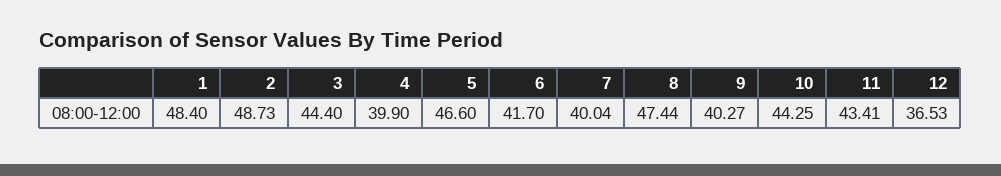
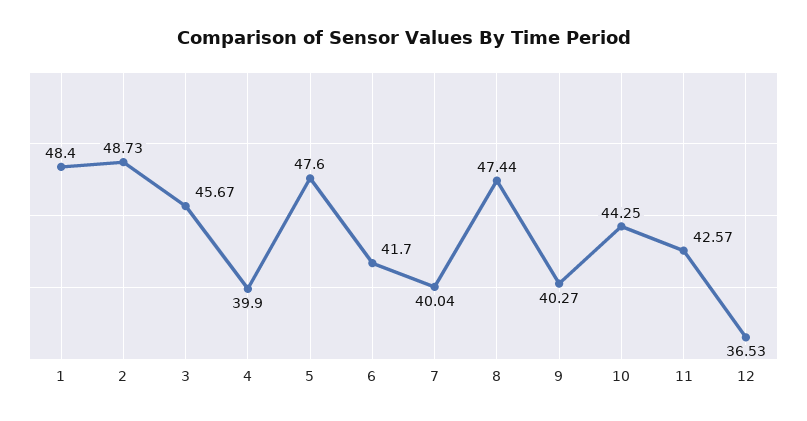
  {
    "1": 48.4,
    "2": 48.73,
-   "3": 44.4,
+   "3": 45.67,
    "4": 39.9,
-   "5": 46.6,
+   "5": 47.6,
    "6": 41.7,
    "7": 40.04,
    "8": 47.44,
    "9": 40.27,
    "10": 44.25,
-   "11": 43.41,
+   "11": 42.57,
    "12": 36.53
  }

